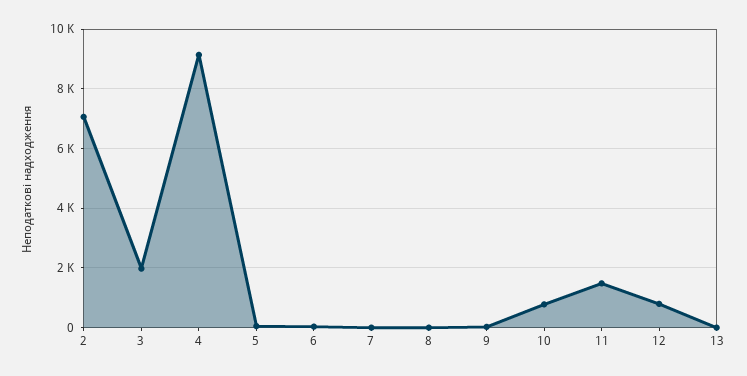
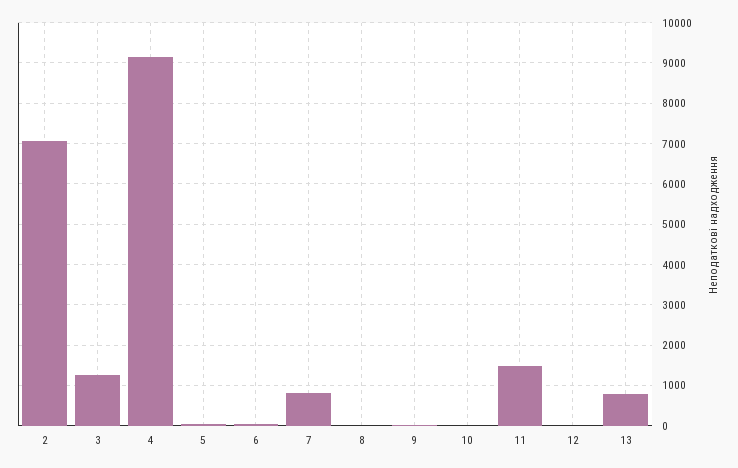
  {
    "2": 7000,
-   "3": 2000,
+   "3": 1200,
    "4": 9200,
    "5": 0,
    "6": 0,
-   "7": 0,
+   "7": 800,
    "8": 0,
    "9": 0,
-   "10": 750,
+   "10": 0,
    "11": 1400,
-   "12": 750,
+   "12": 0,
-   "13": 0
+   "13": 800
  }

